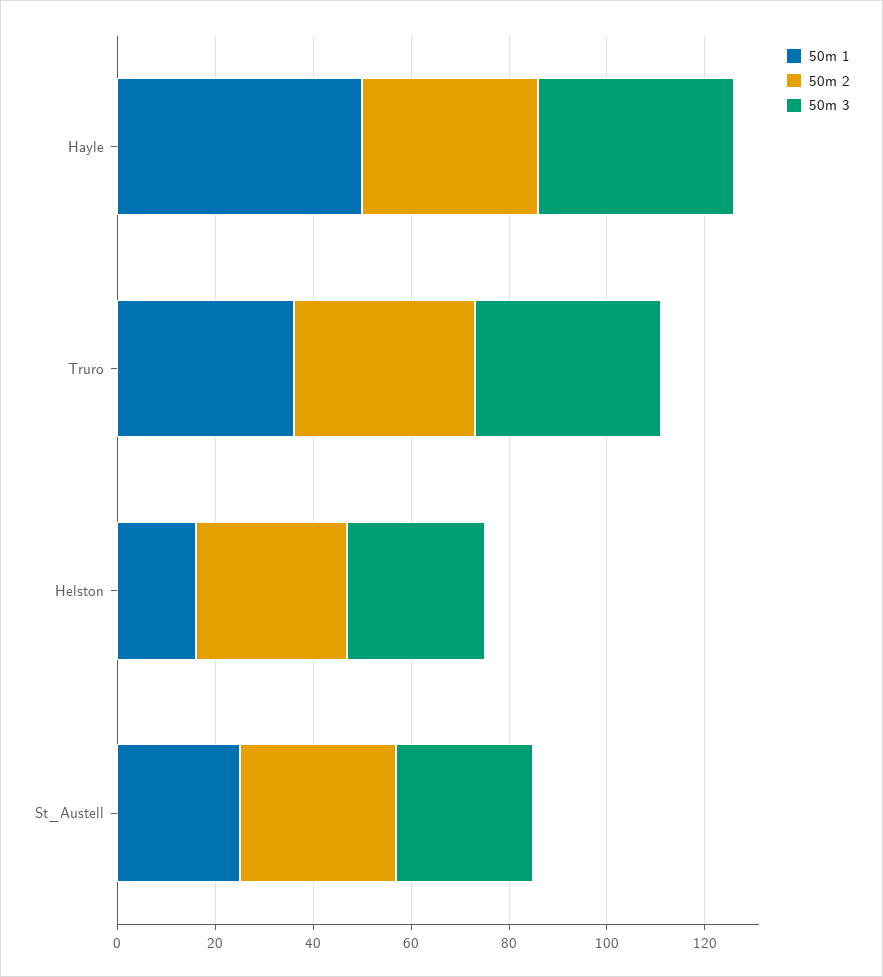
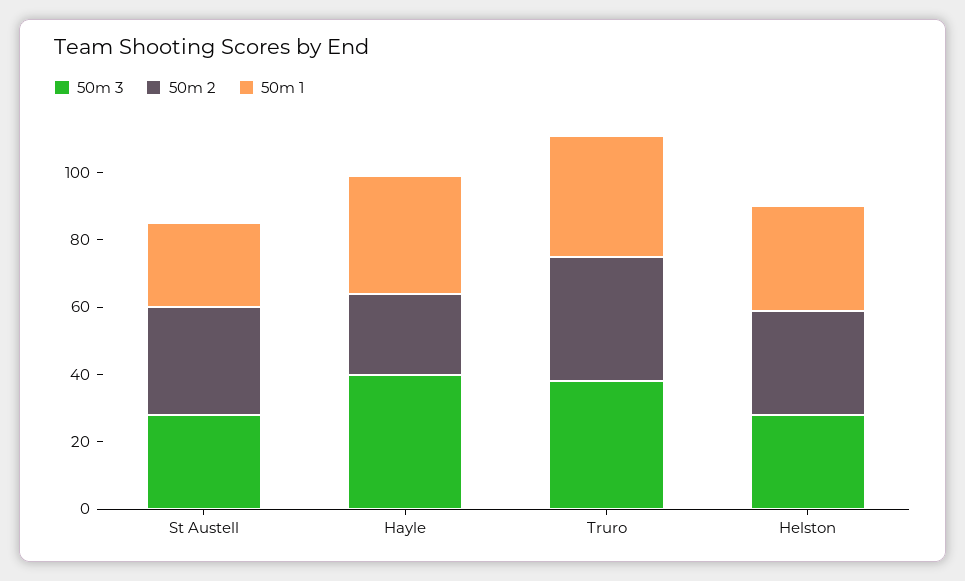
  {
    "50m 1": {
-     "Hayle": 50,
+     "Hayle": 35,
      "Truro": 35,
-     "Helston": 15,
+     "Helston": 30,
      "St_Austell": 25
    },
    "50m 2": {
-     "Hayle": 35,
+     "Hayle": 25,
      "Truro": 35,
      "Helston": 30,
      "St_Austell": 30
    },
    "50m 3": {
      "Hayle": 40,
      "Truro": 40,
      "Helston": 30,
      "St_Austell": 30
    }
  }

